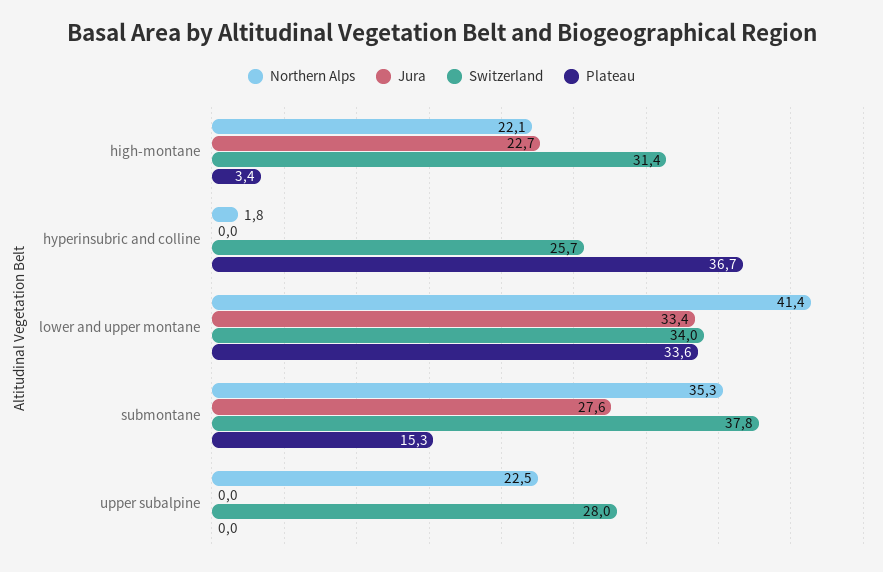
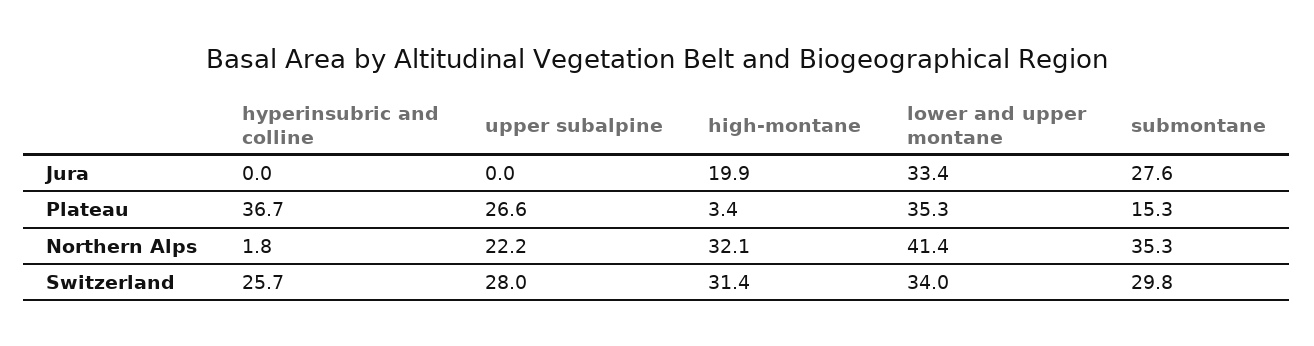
  {
    "Northern Alps": {
-     "high-montane": 22.1,
+     "high-montane": 32.1,
      "hyperinsubric and colline": 1.8,
      "lower and upper montane": 41.4,
      "submontane": 35.3,
-     "upper subalpine": 22.5
+     "upper subalpine": 22.2
    },
    "Jura": {
-     "high-montane": 22.7,
+     "high-montane": 19.9,
      "hyperinsubric and colline": 0,
      "lower and upper montane": 33.4,
      "submontane": 27.6,
      "upper subalpine": 0
    },
    "Switzerland": {
      "high-montane": 31.4,
      "hyperinsubric and colline": 25.7,
      "lower and upper montane": 34,
-     "submontane": 37.8,
+     "submontane": 29.8,
      "upper subalpine": 28
    },
    "Plateau": {
      "high-montane": 3.4,
      "hyperinsubric and colline": 36.7,
-     "lower and upper montane": 33.6,
+     "lower and upper montane": 35.3,
      "submontane": 15.3,
-     "upper subalpine": 0
+     "upper subalpine": 26.6
    }
  }

